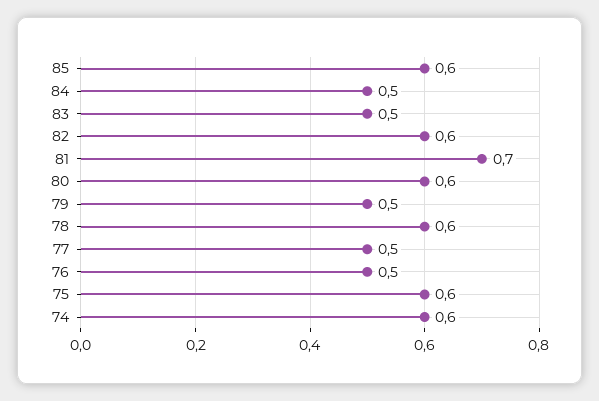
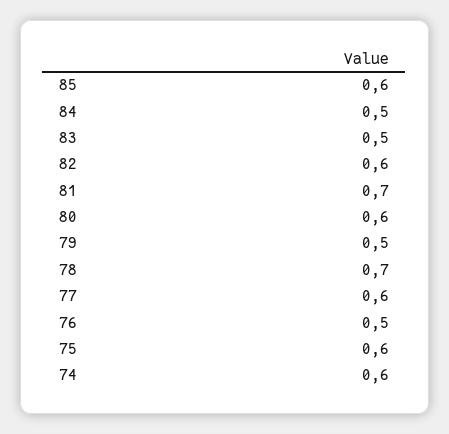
  {
    "85": 0.6,
    "84": 0.5,
    "83": 0.5,
    "82": 0.6,
    "81": 0.7,
    "80": 0.6,
    "79": 0.5,
-   "78": 0.6,
+   "78": 0.7,
-   "77": 0.5,
+   "77": 0.6,
    "76": 0.5,
    "75": 0.6,
    "74": 0.6
  }

